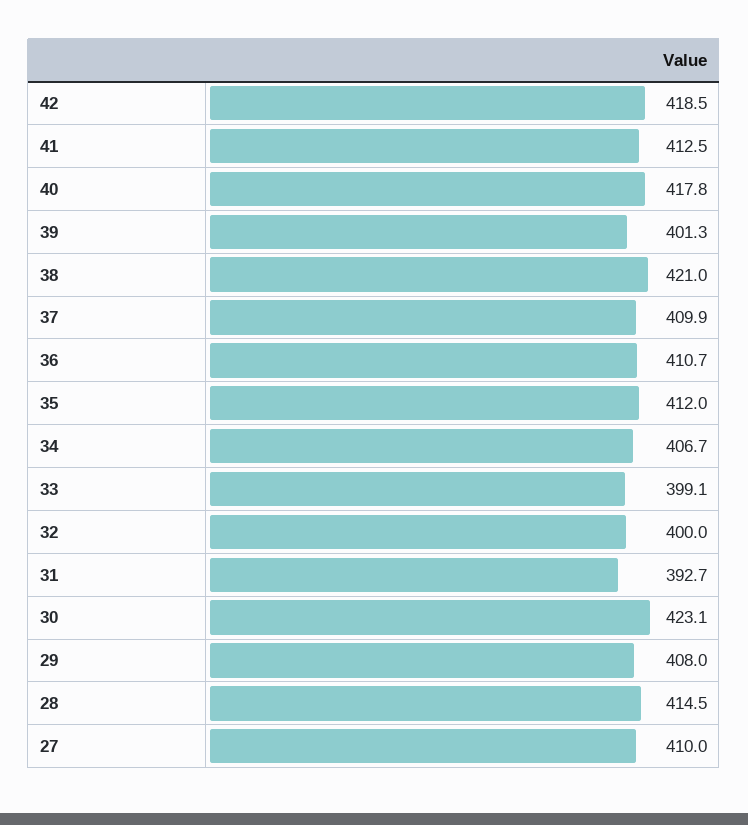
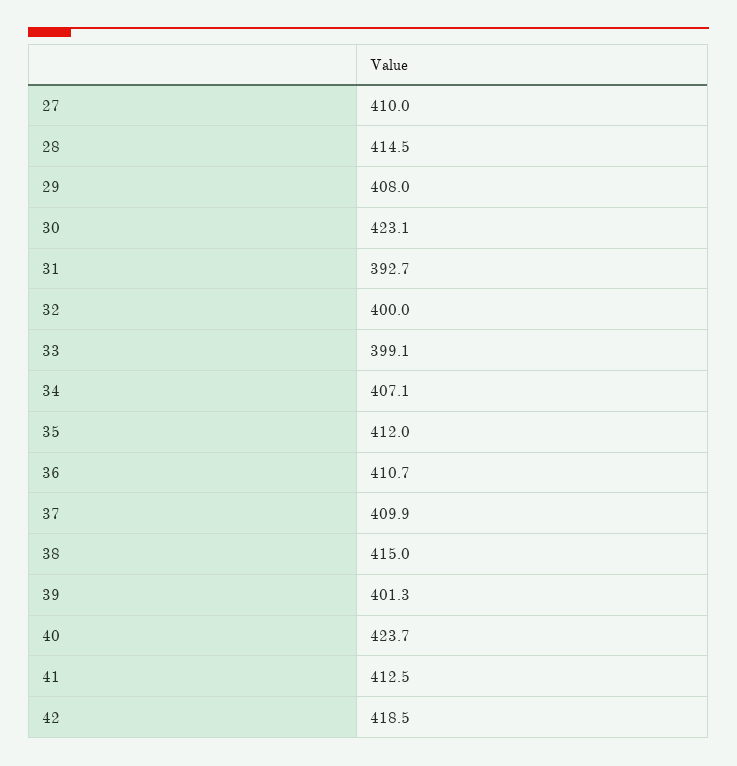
  {
    "42": 418.5,
    "41": 412.5,
-   "40": 417.8,
+   "40": 423.7,
    "39": 401.3,
-   "38": 421,
+   "38": 415,
    "37": 409.9,
    "36": 410.7,
    "35": 412,
-   "34": 406.7,
+   "34": 407.1,
    "33": 399.1,
    "32": 400,
    "31": 392.7,
    "30": 423.1,
    "29": 408,
    "28": 414.5,
    "27": 410
  }

